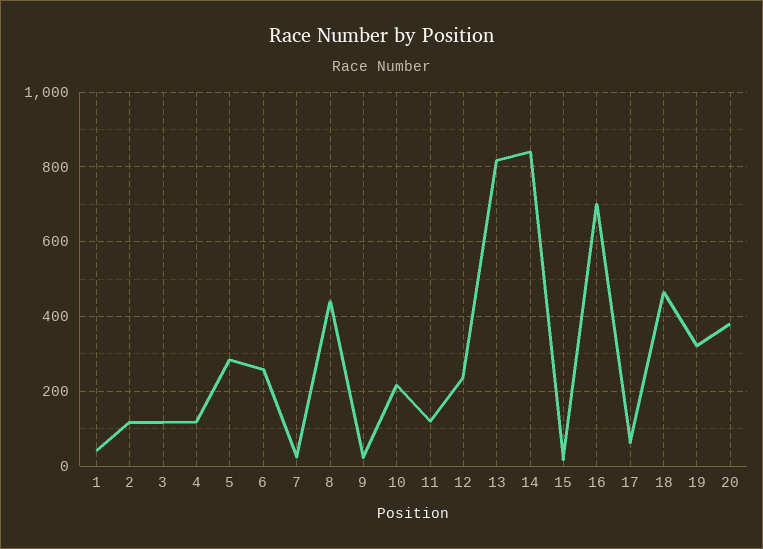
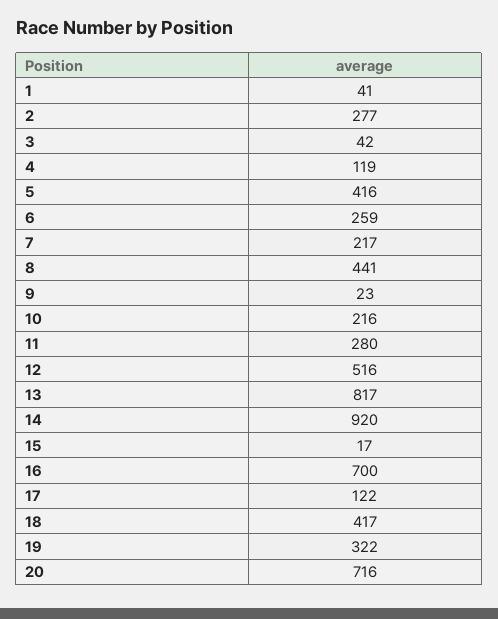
  {
    "1": 41,
-   "2": 120,
+   "2": 277,
-   "3": 120,
+   "3": 42,
    "4": 119,
-   "5": 280,
+   "5": 416,
    "6": 259,
-   "7": 20,
+   "7": 217,
    "8": 441,
    "9": 23,
    "10": 216,
-   "11": 120,
+   "11": 280,
-   "12": 240,
+   "12": 516,
    "13": 817,
-   "14": 840,
+   "14": 920,
    "15": 17,
    "16": 700,
-   "17": 60,
+   "17": 122,
-   "18": 460,
+   "18": 417,
    "19": 322,
-   "20": 380
+   "20": 716
  }

